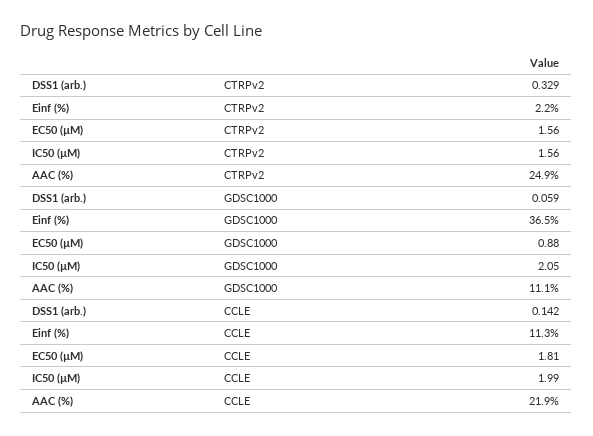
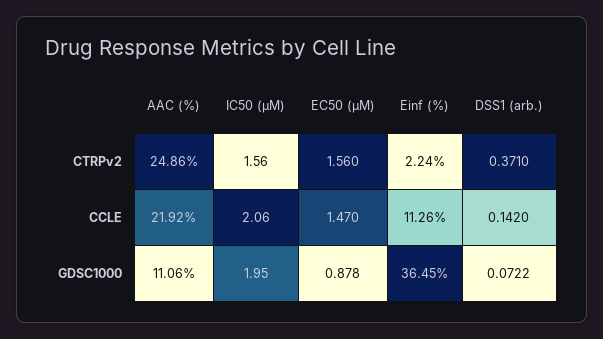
  {
    "DSS1 (arb.)": {
-     "CTRPv2": 0.329,
+     "CTRPv2": 0.371,
-     "GDSC1000": 0.059,
+     "GDSC1000": 0.0722,
      "CCLE": 0.142
    },
    "Einf (%)": {
      "CTRPv2": 2.24,
      "GDSC1000": 36.45,
      "CCLE": 11.26
    },
    "EC50 (µM)": {
      "CTRPv2": 1.56,
      "GDSC1000": 0.878,
-     "CCLE": 1.81
+     "CCLE": 1.47
    },
    "IC50 (µM)": {
      "CTRPv2": 1.56,
-     "GDSC1000": 2.05,
+     "GDSC1000": 1.95,
-     "CCLE": 1.99
+     "CCLE": 2.06
    },
    "AAC (%)": {
      "CTRPv2": 24.86,
      "GDSC1000": 11.06,
      "CCLE": 21.92
    }
  }

